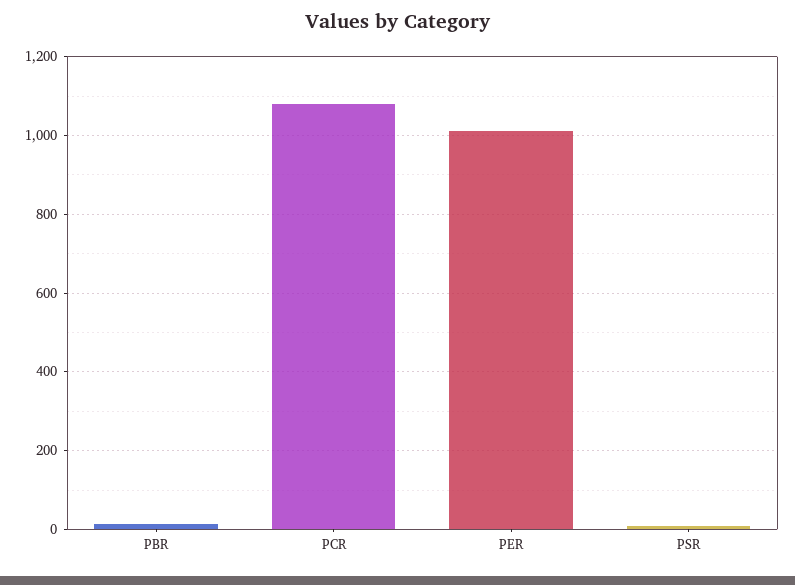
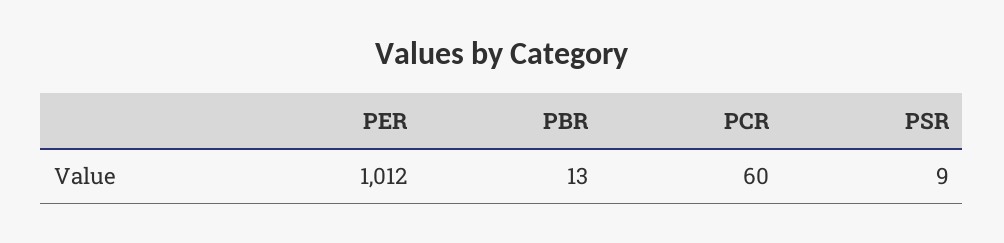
  {
    "PBR": 13,
-   "PCR": 1080,
+   "PCR": 60,
    "PER": 1012,
    "PSR": 9
  }

